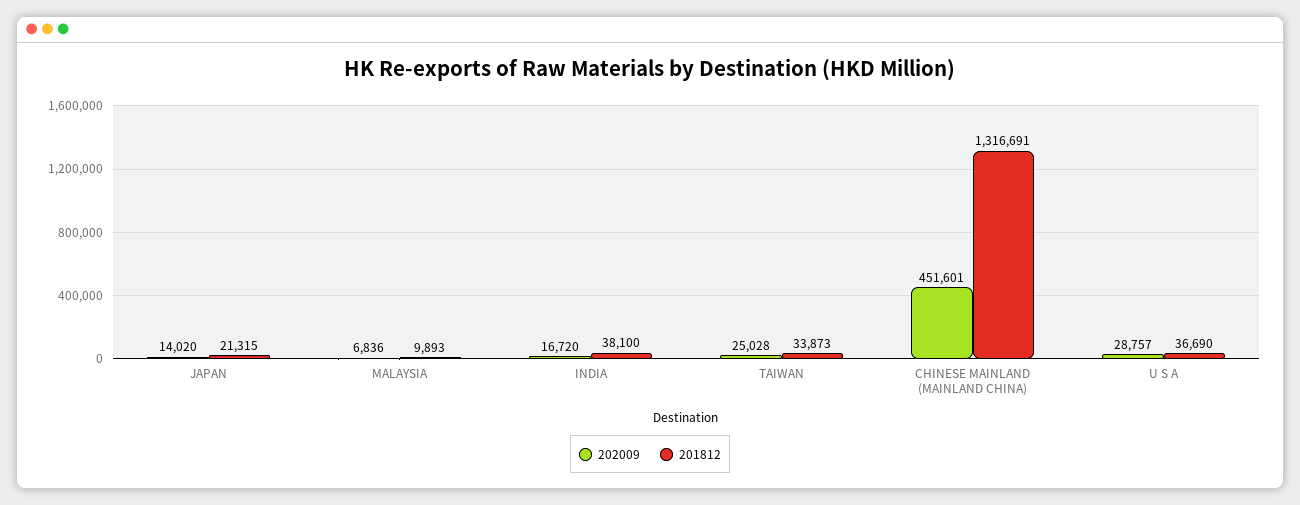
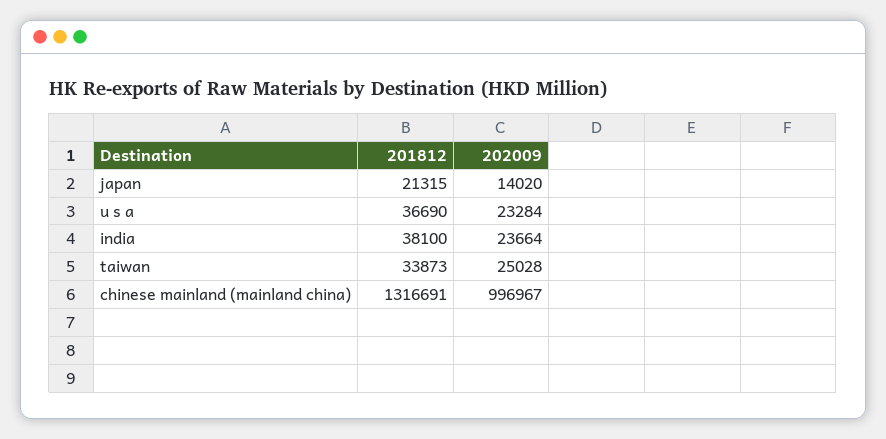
  {
    "202009": {
      "JAPAN": 14020,
-     "MALAYSIA": 6836,
-     "INDIA": 16720,
+     "INDIA": 23664,
      "TAIWAN": 25028,
-     "CHINESE MAINLAND (MAINLAND CHINA)": 451601,
+     "CHINESE MAINLAND (MAINLAND CHINA)": 996967,
-     "U S A": 28757
+     "U S A": 23284
    },
    "201812": {
      "JAPAN": 21315,
-     "MALAYSIA": 9893,
      "INDIA": 38100,
      "TAIWAN": 33873,
      "CHINESE MAINLAND (MAINLAND CHINA)": 1316691,
      "U S A": 36690
    }
  }

